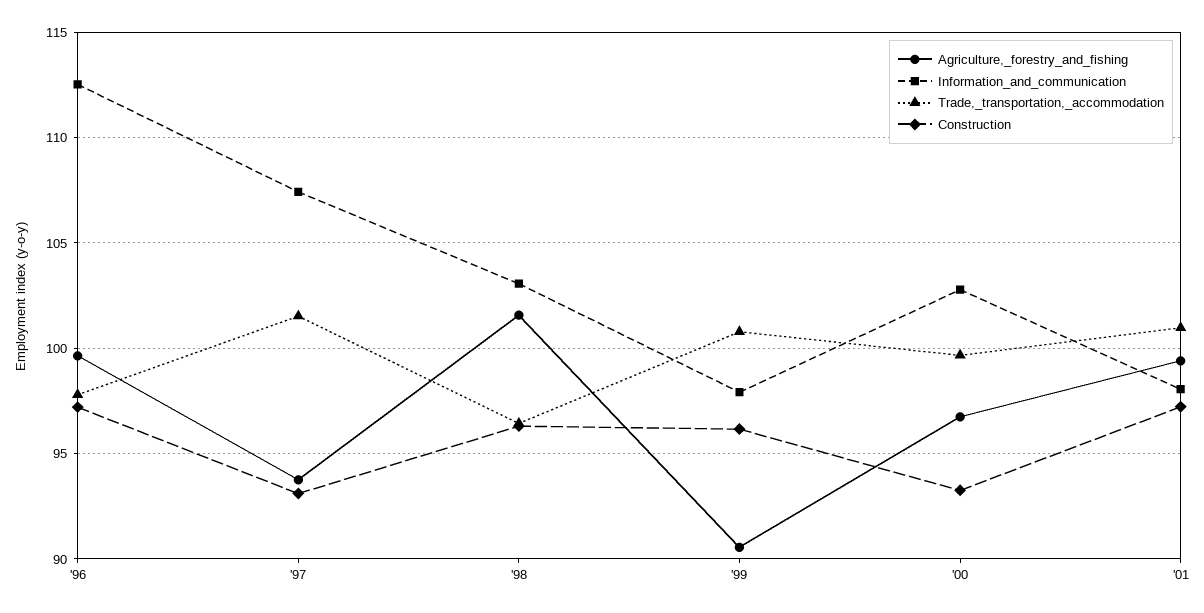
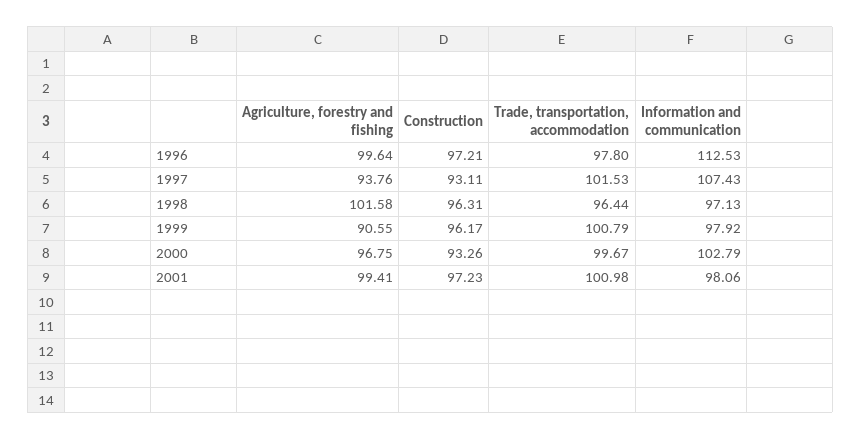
  {
    "Agriculture,_forestry_and_fishing": {
      "'96": 99.64,
      "'97": 93.76,
      "'98": 101.58,
      "'99": 90.55,
      "'00": 96.75,
      "'01": 99.41
    },
    "Information_and_communication": {
      "'96": 112.53,
      "'97": 107.43,
-     "'98": 103,
+     "'98": 97.13,
      "'99": 97.92,
      "'00": 102.79,
      "'01": 98.06
    },
    "Trade,_transportation,_accommodation": {
      "'96": 97.8,
      "'97": 101.53,
      "'98": 96.44,
      "'99": 100.79,
      "'00": 99.67,
      "'01": 100.98
    },
    "Construction": {
      "'96": 97.21,
      "'97": 93.11,
      "'98": 96.31,
      "'99": 96.17,
      "'00": 93.26,
      "'01": 97.23
    }
  }

